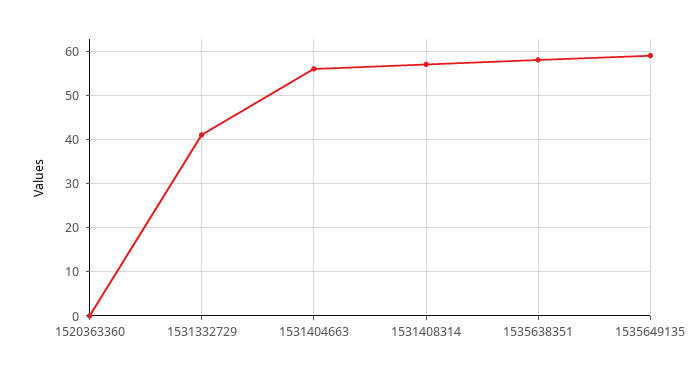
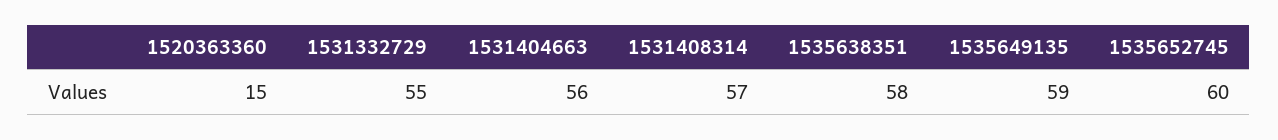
  {
-   "1520363360": 0,
+   "1520363360": 15,
-   "1531332729": 40,
+   "1531332729": 55,
    "1531404663": 56,
    "1531408314": 57,
    "1535638351": 58,
-   "1535649135": 59
+   "1535649135": 59,
+   "1535652745": 60
  }

